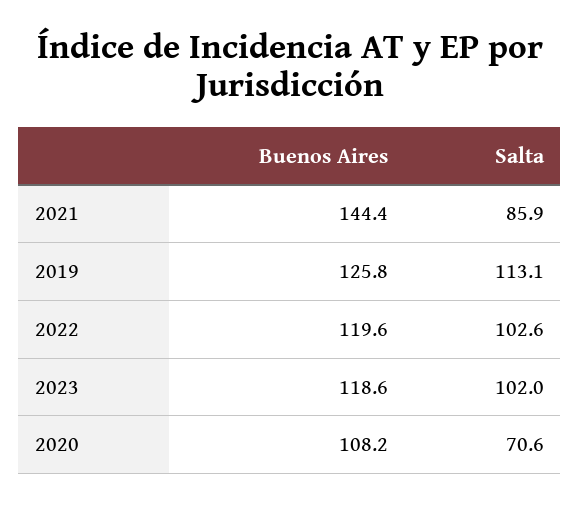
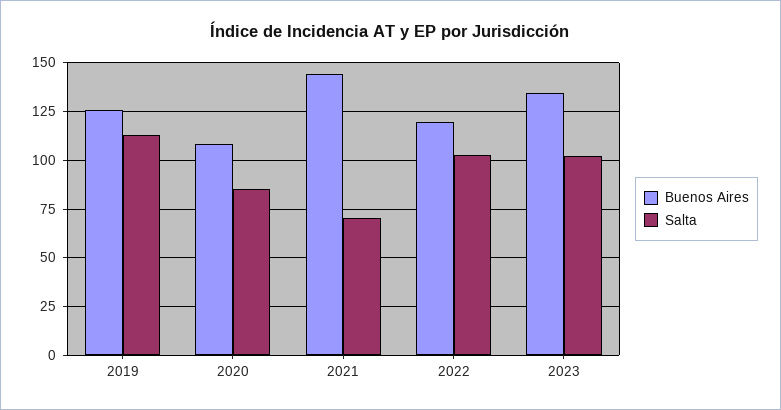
  {
    "Buenos Aires": {
      "2021": 144.4,
      "2019": 125.8,
      "2022": 119.6,
-     "2023": 118.6,
+     "2023": 135,
      "2020": 108.2
    },
    "Salta": {
-     "2021": 85.9,
+     "2021": 70,
      "2019": 113.1,
      "2022": 102.6,
      "2023": 102,
-     "2020": 70.6
+     "2020": 85
    }
  }

